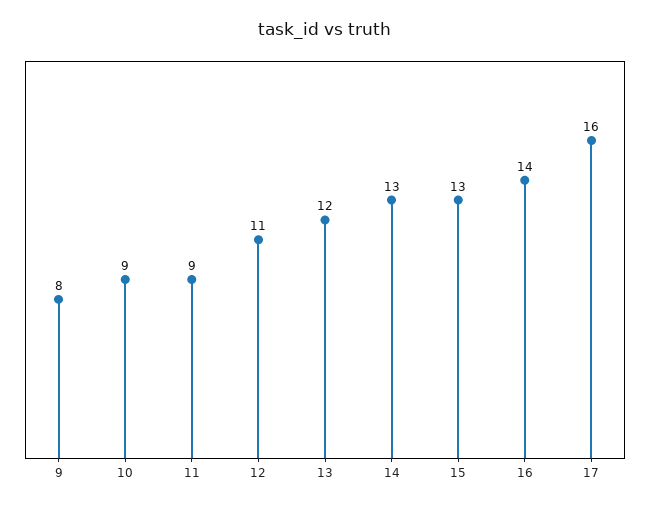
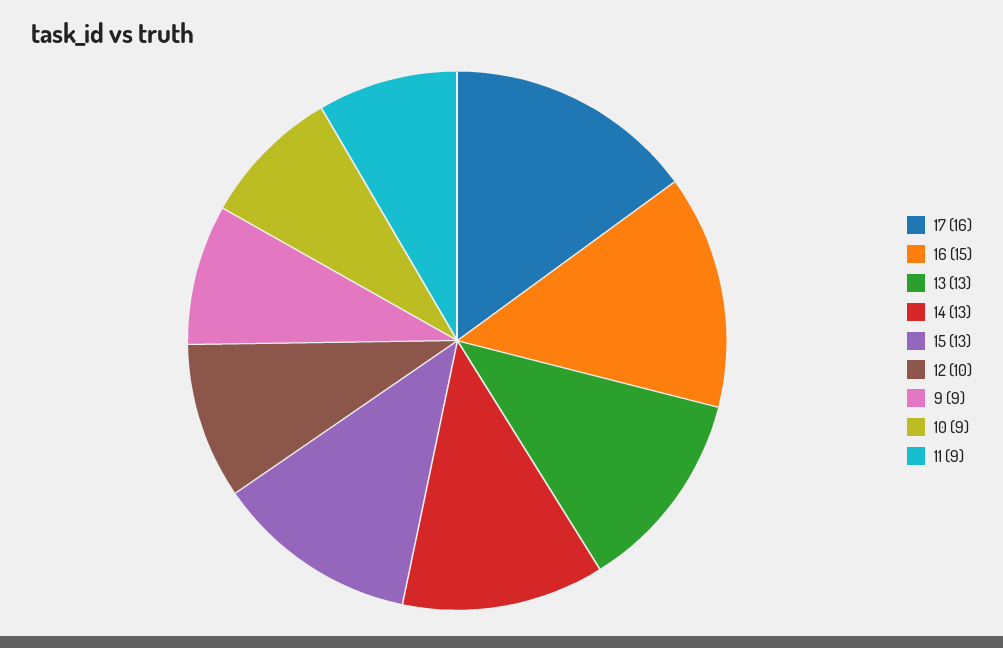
  {
-   "9": 8,
+   "9": 9,
    "10": 9,
    "11": 9,
-   "12": 11,
+   "12": 10,
-   "13": 12,
+   "13": 13,
    "14": 13,
    "15": 13,
-   "16": 14,
+   "16": 15,
    "17": 16
  }

